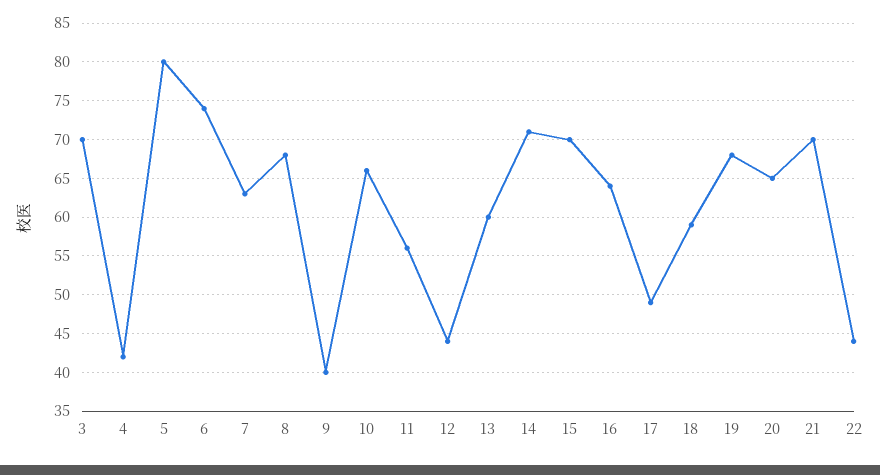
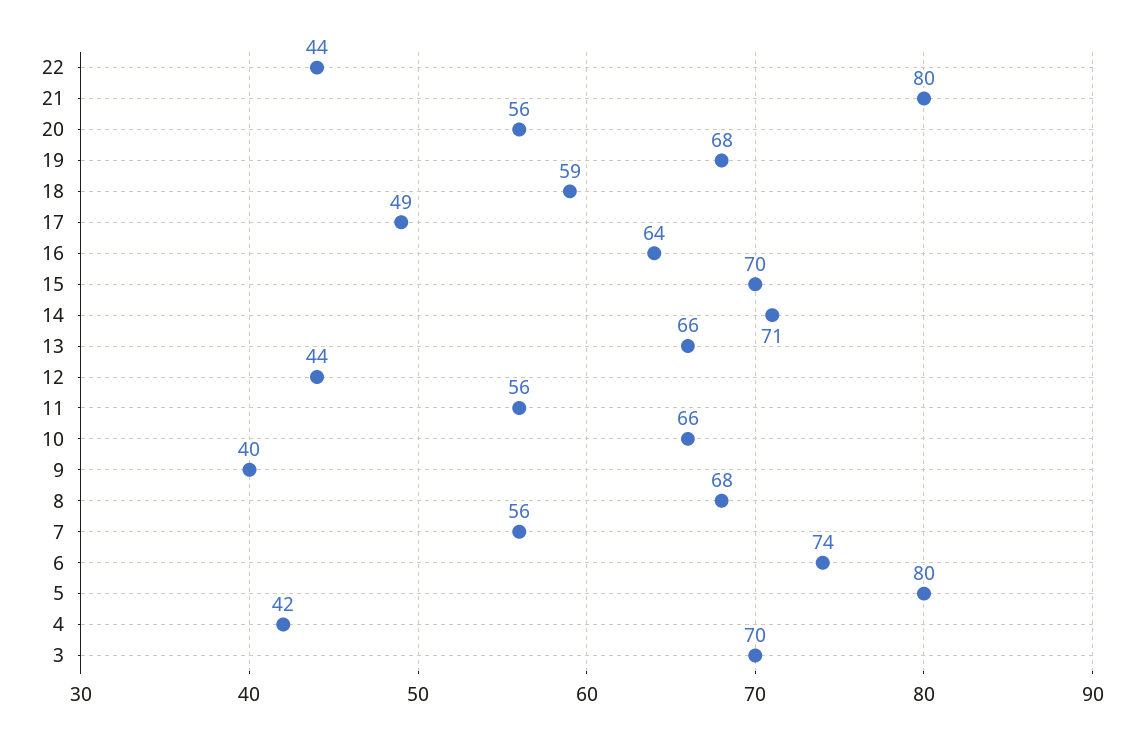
  {
    "3": 70,
    "4": 42,
    "5": 80,
    "6": 74,
-   "7": 63,
+   "7": 56,
    "8": 68,
    "9": 40,
    "10": 66,
    "11": 56,
    "12": 44,
-   "13": 60,
+   "13": 66,
    "14": 71,
    "15": 70,
    "16": 64,
    "17": 49,
    "18": 59,
    "19": 68,
-   "20": 65,
+   "20": 56,
-   "21": 70,
+   "21": 80,
    "22": 44
  }

